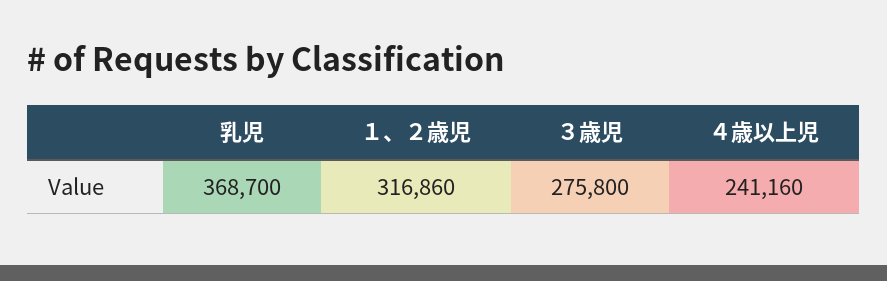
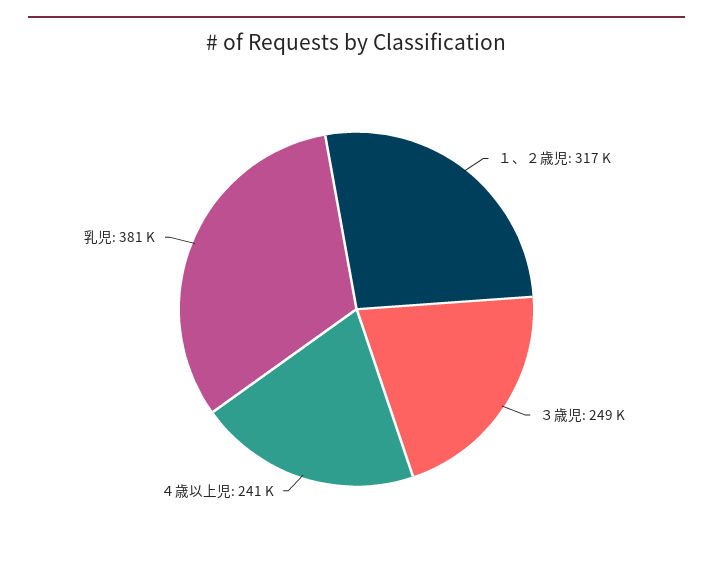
  {
-   "乳児": 368700,
+   "乳児": 381000,
    "１、２歳児": 316860,
-   "３歳児": 275800,
+   "３歳児": 249000,
    "４歳以上児": 241160
  }

